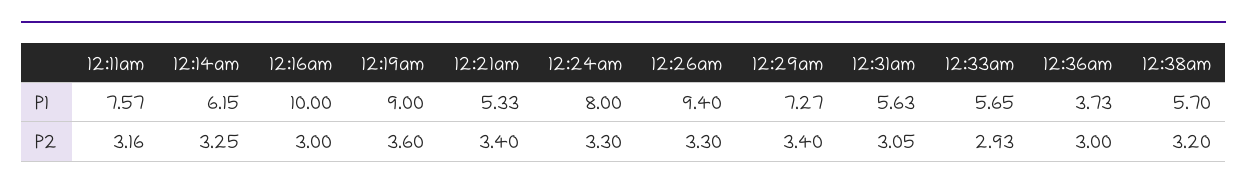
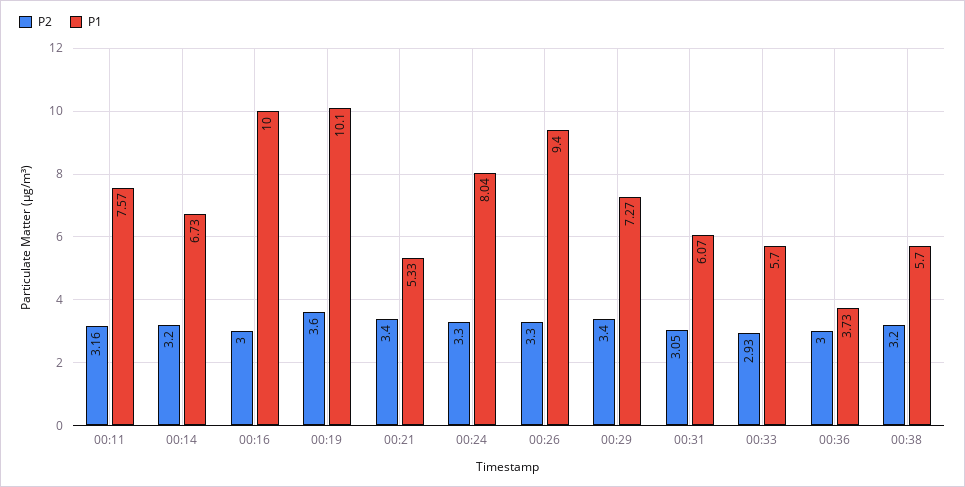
  {
    "P1": {
      "12:11am": 7.57,
-     "12:14am": 6.15,
+     "12:14am": 6.73,
      "12:16am": 10,
-     "12:19am": 9,
+     "12:19am": 10.1,
      "12:21am": 5.33,
-     "12:24am": 8,
+     "12:24am": 8.04,
      "12:26am": 9.4,
      "12:29am": 7.27,
-     "12:31am": 5.63,
+     "12:31am": 6.07,
-     "12:33am": 5.65,
+     "12:33am": 5.7,
      "12:36am": 3.73,
      "12:38am": 5.7
    },
    "P2": {
      "12:11am": 3.16,
-     "12:14am": 3.25,
+     "12:14am": 3.2,
      "12:16am": 3,
      "12:19am": 3.6,
      "12:21am": 3.4,
      "12:24am": 3.3,
      "12:26am": 3.3,
      "12:29am": 3.4,
      "12:31am": 3.05,
      "12:33am": 2.93,
      "12:36am": 3,
      "12:38am": 3.2
    }
  }

